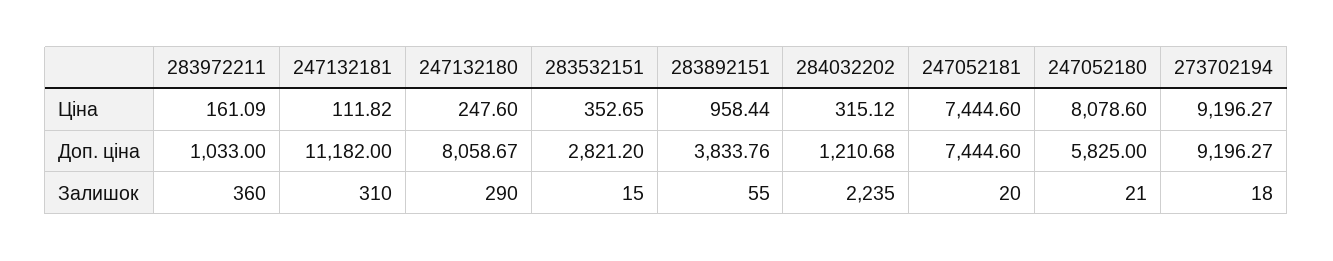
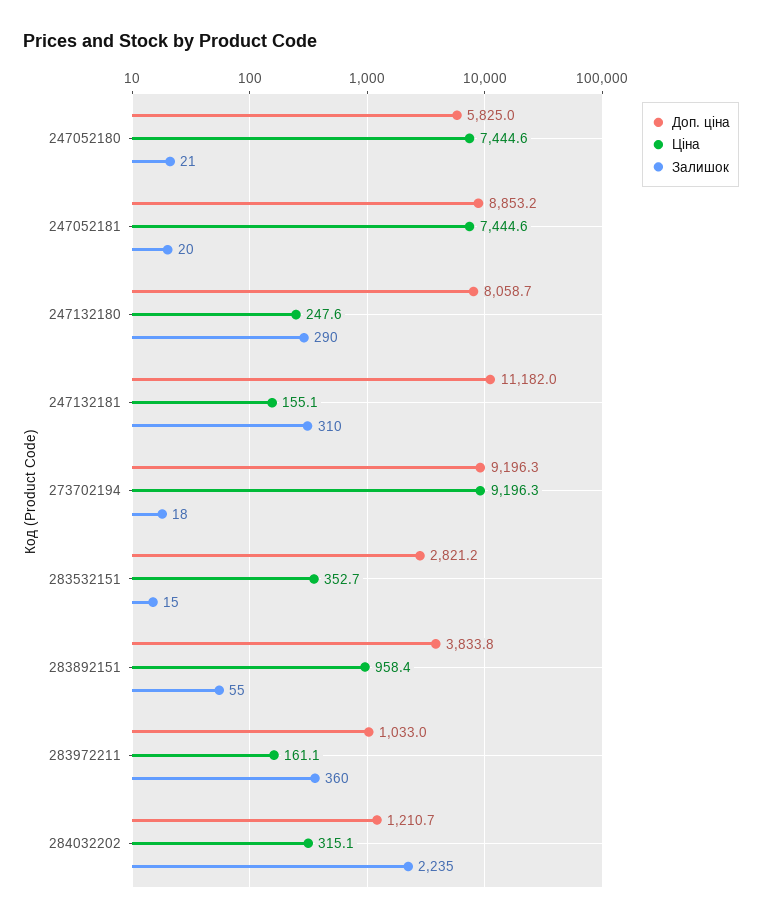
  {
    "Ціна": {
      "283972211": 161.09,
-     "247132181": 111.82,
+     "247132181": 155.1,
      "247132180": 247.6,
      "283532151": 352.65,
      "283892151": 958.44,
      "284032202": 315.12,
      "247052181": 7444.6,
-     "247052180": 8078.6,
+     "247052180": 7444.6,
      "273702194": 9196.27
    },
    "Доп. ціна": {
      "283972211": 1033,
      "247132181": 11182,
      "247132180": 8058.67,
      "283532151": 2821.2,
      "283892151": 3833.76,
      "284032202": 1210.68,
-     "247052181": 7444.6,
+     "247052181": 8853.2,
      "247052180": 5825,
      "273702194": 9196.27
    },
    "Залишок": {
      "283972211": 360,
      "247132181": 310,
      "247132180": 290,
      "283532151": 15,
      "283892151": 55,
      "284032202": 2235,
      "247052181": 20,
      "247052180": 21,
      "273702194": 18
    }
  }

